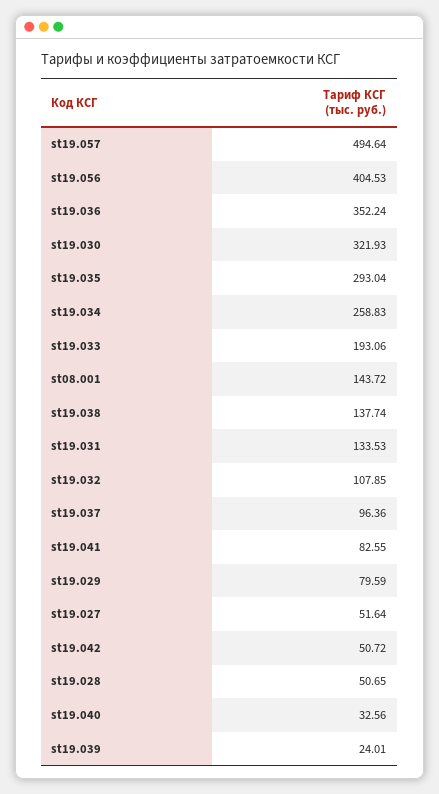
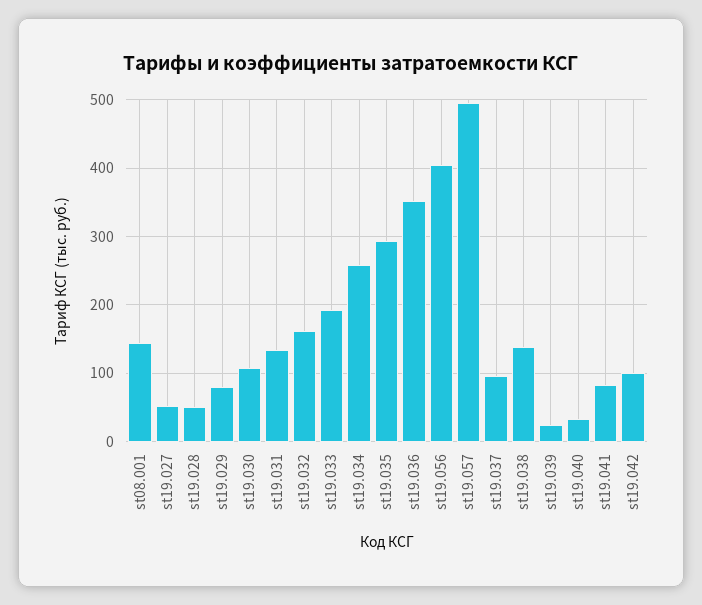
  {
    "st19.057": 494.64,
    "st19.056": 404.53,
    "st19.036": 352.24,
-   "st19.030": 321.93,
+   "st19.030": 110,
    "st19.035": 293.04,
    "st19.034": 258.83,
    "st19.033": 193.06,
    "st08.001": 143.72,
    "st19.038": 137.74,
    "st19.031": 133.53,
-   "st19.032": 107.85,
+   "st19.032": 160,
    "st19.037": 96.36,
    "st19.041": 82.55,
    "st19.029": 79.59,
    "st19.027": 51.64,
-   "st19.042": 50.72,
+   "st19.042": 100,
    "st19.028": 50.65,
    "st19.040": 32.56,
    "st19.039": 24.01
  }

